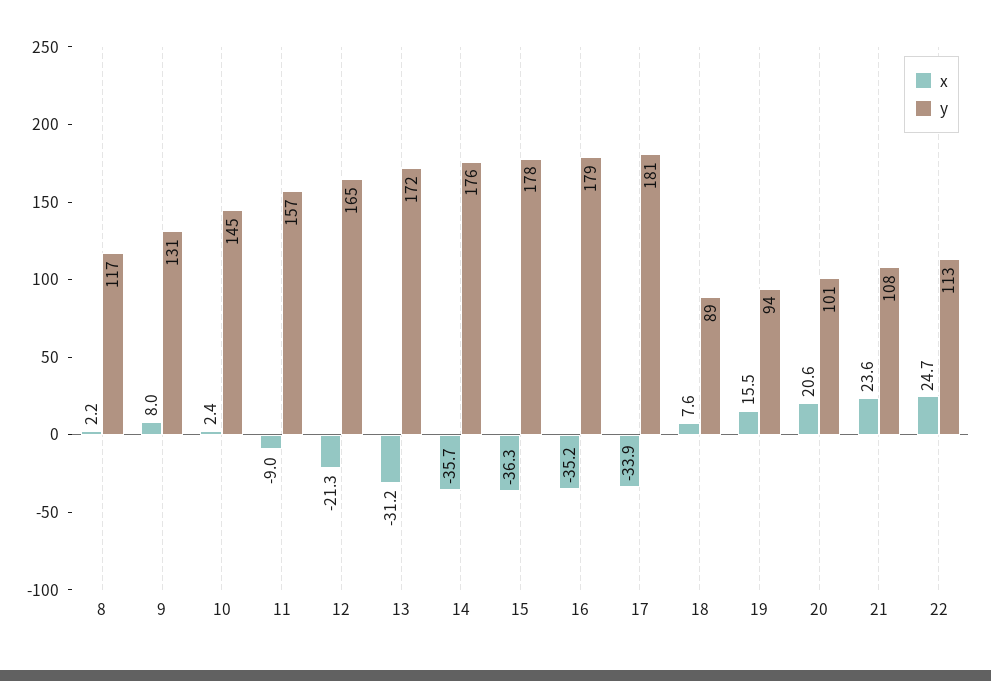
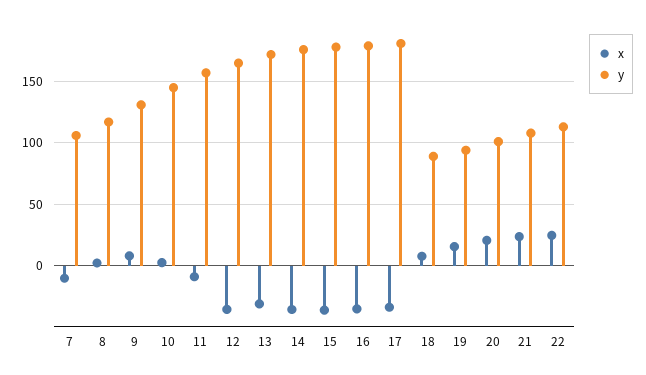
  {
    "x": {
      "8": 2.2,
      "9": 8,
      "10": 2.4,
      "11": -9,
-     "12": -21.3,
+     "12": -35,
      "13": -31.2,
      "14": -35.7,
      "15": -36.3,
      "16": -35.2,
      "17": -33.9,
      "18": 7.6,
      "19": 15.5,
      "20": 20.6,
      "21": 23.6,
-     "22": 24.7
+     "22": 24.7,
+     "7": -10
    },
    "y": {
      "8": 117,
      "9": 131,
      "10": 145,
      "11": 157,
      "12": 165,
      "13": 172,
      "14": 176,
      "15": 178,
      "16": 179,
      "17": 181,
      "18": 89,
      "19": 94,
      "20": 101,
      "21": 108,
-     "22": 113
+     "22": 113,
+     "7": 105
    }
  }

